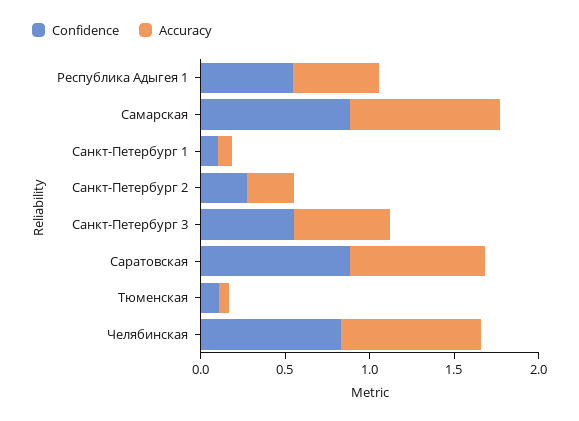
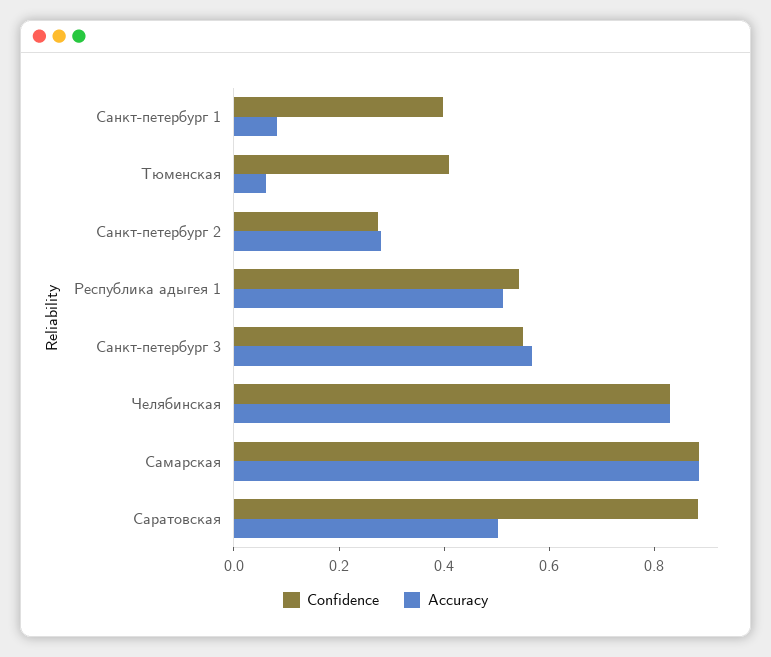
  {
    "Confidence": {
      "Республика Адыгея 1": 0.55,
      "Самарская": 0.9,
-     "Санкт-Петербург 1": 0.1,
+     "Санкт-Петербург 1": 0.4,
      "Санкт-Петербург 2": 0.25,
      "Санкт-Петербург 3": 0.55,
      "Саратовская": 0.9,
-     "Тюменская": 0.1,
+     "Тюменская": 0.4,
      "Челябинская": 0.85
    },
    "Accuracy": {
      "Республика Адыгея 1": 0.5,
      "Самарская": 0.9,
      "Санкт-Петербург 1": 0.1,
      "Санкт-Петербург 2": 0.3,
      "Санкт-Петербург 3": 0.55,
-     "Саратовская": 0.8,
+     "Саратовская": 0.5,
      "Тюменская": 0.05,
      "Челябинская": 0.85
    }
  }

